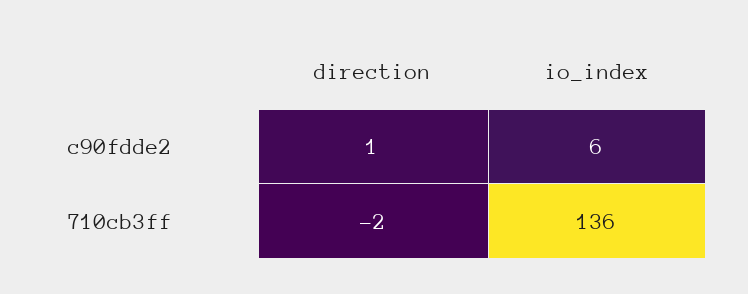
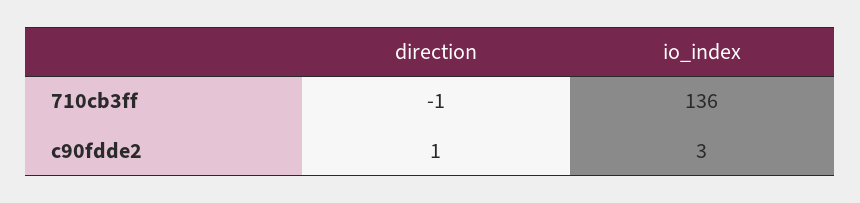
  {
    "direction": {
      "c90fdde2": 1,
-     "710cb3ff": -2
+     "710cb3ff": -1
    },
    "io_index": {
-     "c90fdde2": 6,
+     "c90fdde2": 3,
      "710cb3ff": 136
    }
  }

